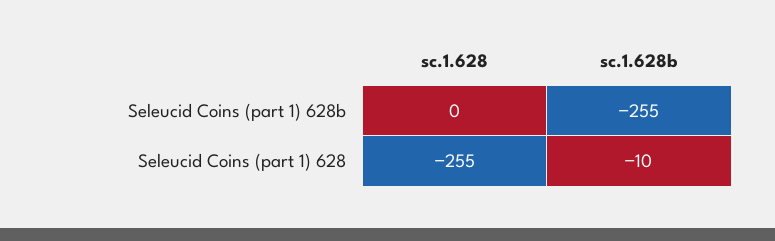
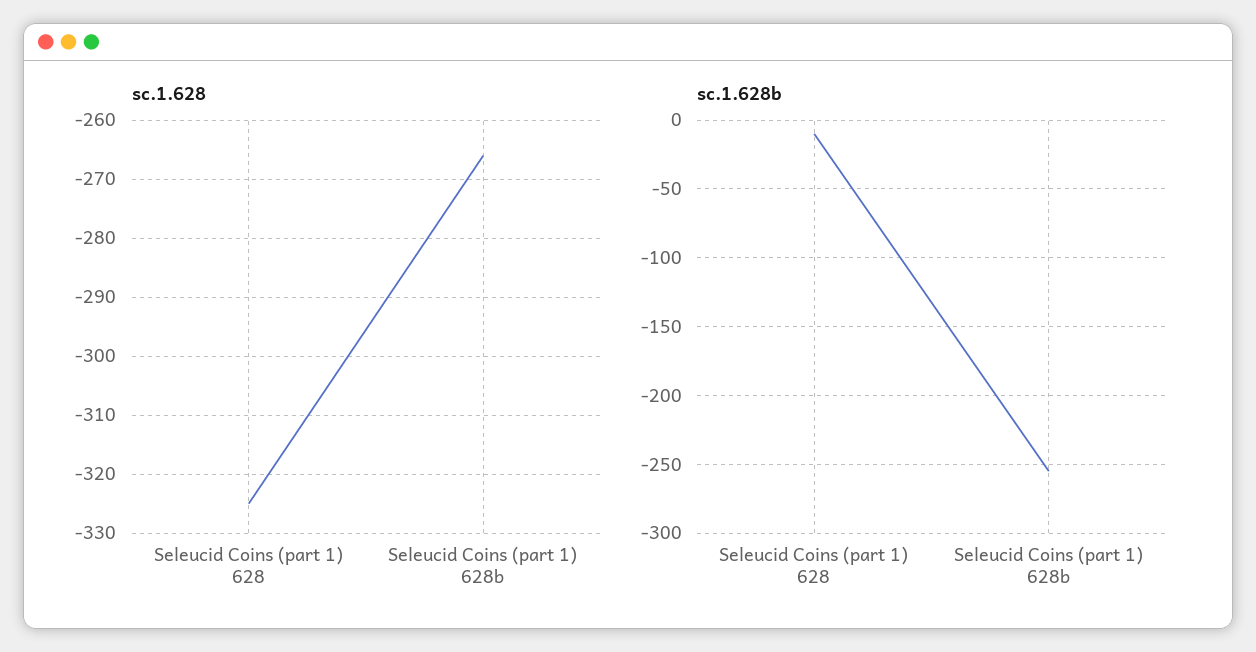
  {
    "sc.1.628": {
-     "Seleucid Coins (part 1) 628b": 0,
+     "Seleucid Coins (part 1) 628b": -265,
-     "Seleucid Coins (part 1) 628": -255
+     "Seleucid Coins (part 1) 628": -325
    },
    "sc.1.628b": {
      "Seleucid Coins (part 1) 628b": -255,
      "Seleucid Coins (part 1) 628": -10
    }
  }

